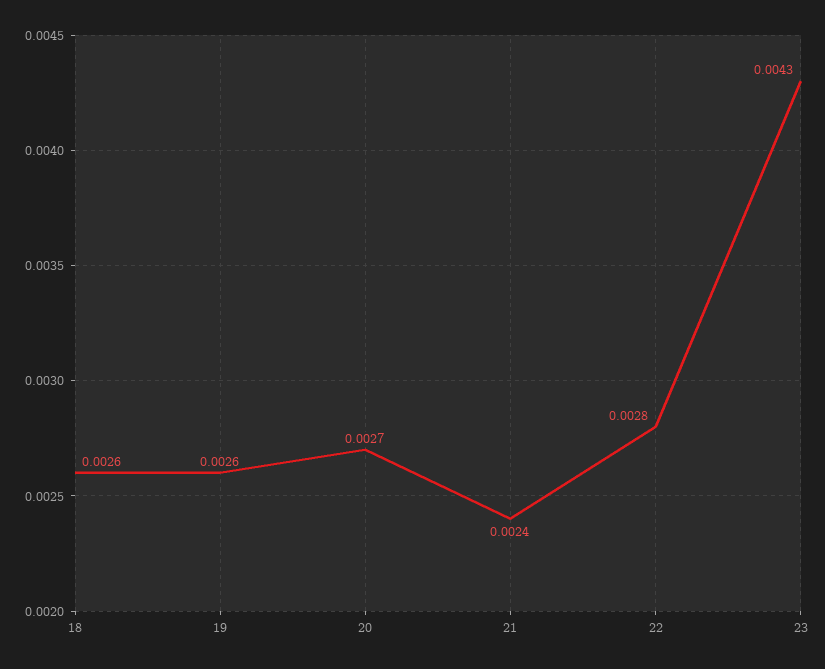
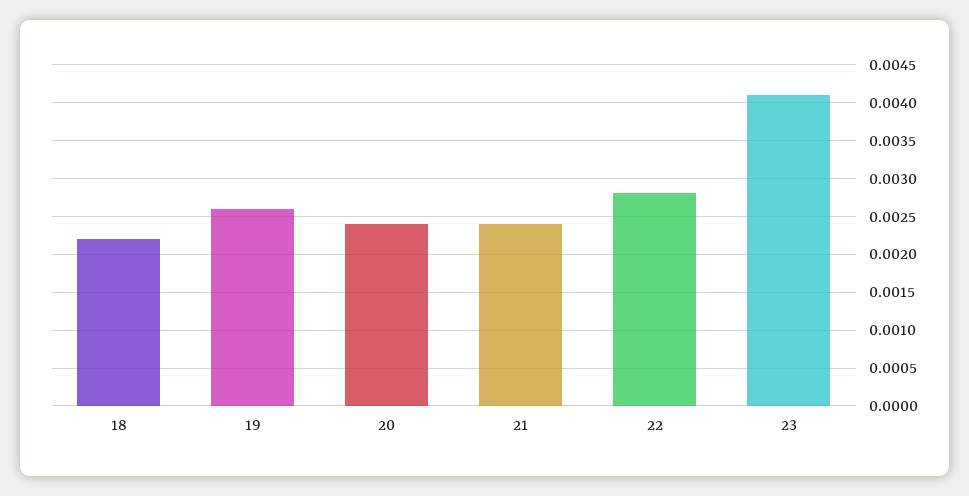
  {
-   "18": 0.0026,
+   "18": 0.0022,
    "19": 0.0026,
-   "20": 0.0027,
+   "20": 0.0024,
    "21": 0.0024,
    "22": 0.0028,
-   "23": 0.0043
+   "23": 0.0041
  }

